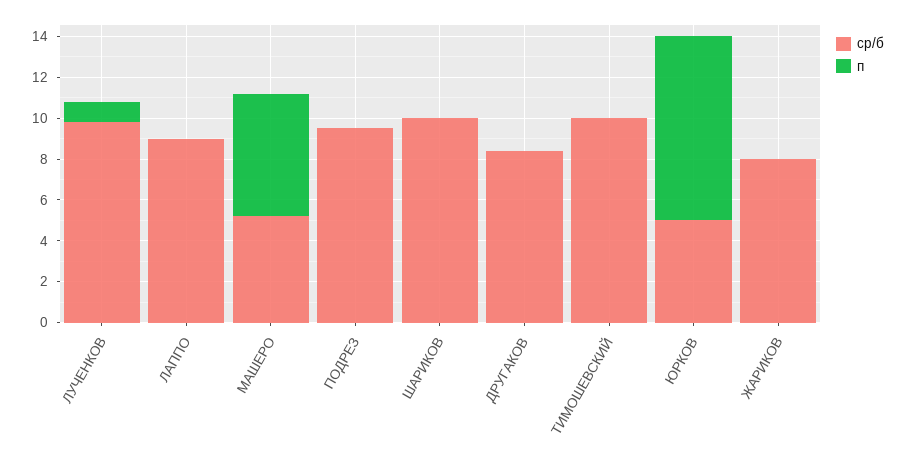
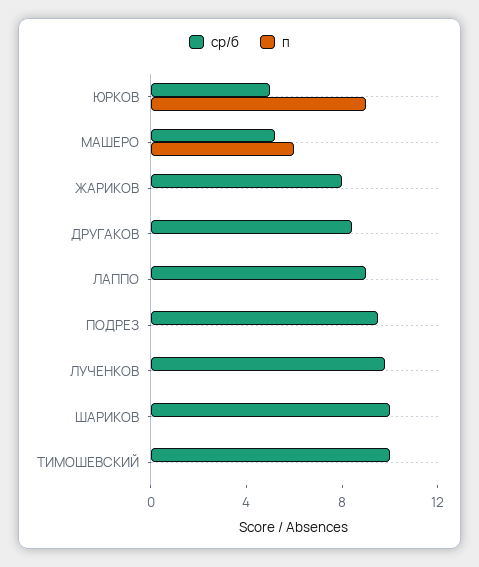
  {
    "ср/б": {
      "ЛУЧЕНКОВ": 10,
      "ЛАППО": 9,
      "МАШЕРО": 5,
      "ПОДРЕЗ": 9.5,
      "ШАРИКОВ": 10,
      "ДРУГАКОВ": 8.5,
      "ТИМОШЕВСКИЙ": 10,
      "ЮРКОВ": 5,
      "ЖАРИКОВ": 8
    },
    "п": {
-     "ЛУЧЕНКОВ": 1,
+     "ЛУЧЕНКОВ": 0,
      "ЛАППО": 0,
      "МАШЕРО": 6,
      "ПОДРЕЗ": 0,
      "ШАРИКОВ": 0,
      "ДРУГАКОВ": 0,
      "ТИМОШЕВСКИЙ": 0,
      "ЮРКОВ": 9,
      "ЖАРИКОВ": 0
    }
  }

